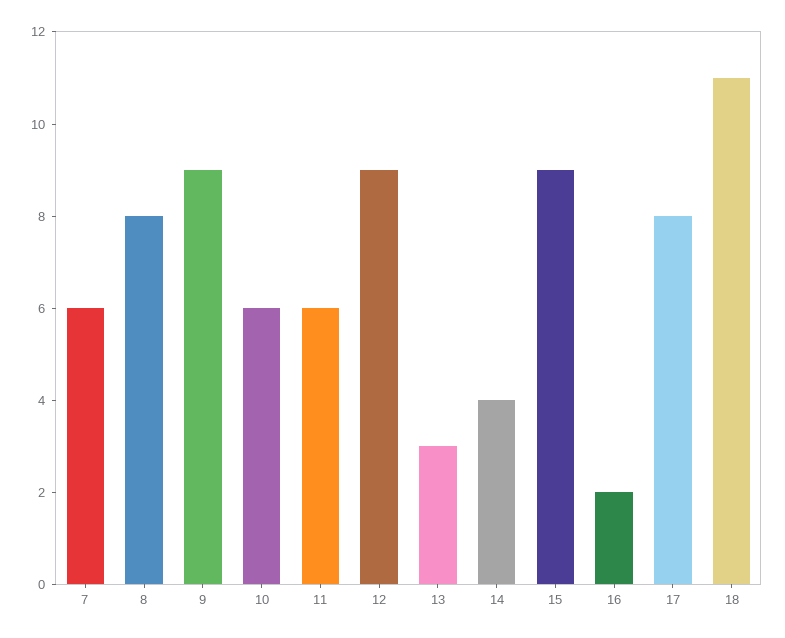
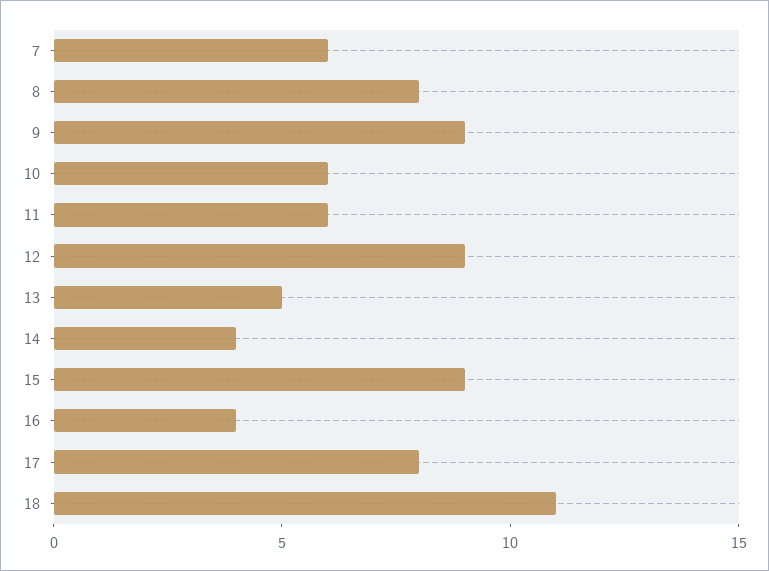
  {
    "7": 6,
    "8": 8,
    "9": 9,
    "10": 6,
    "11": 6,
    "12": 9,
-   "13": 3,
+   "13": 5,
    "14": 4,
    "15": 9,
-   "16": 2,
+   "16": 4,
    "17": 8,
    "18": 11
  }

